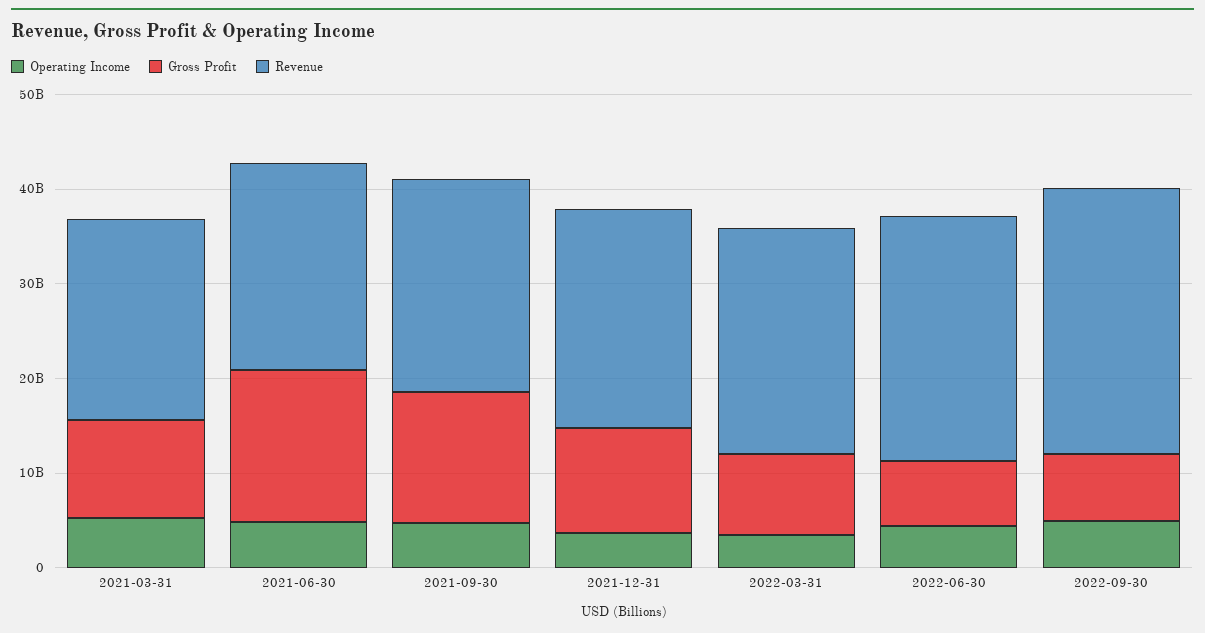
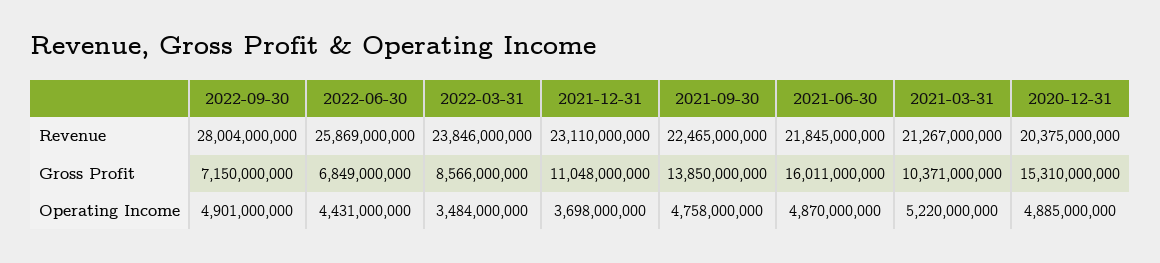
  {
    "Operating Income": {
      "2021-03-31": 5220000000,
      "2021-06-30": 4870000000,
      "2021-09-30": 4758000000,
      "2021-12-31": 3698000000,
      "2022-03-31": 3484000000,
      "2022-06-30": 4431000000,
-     "2022-09-30": 4901000000
+     "2022-09-30": 4901000000,
+     "2020-12-31": 4885000000
    },
    "Gross Profit": {
      "2021-03-31": 10371000000,
      "2021-06-30": 16011000000,
      "2021-09-30": 13850000000,
      "2021-12-31": 11048000000,
      "2022-03-31": 8566000000,
      "2022-06-30": 6849000000,
-     "2022-09-30": 7150000000
+     "2022-09-30": 7150000000,
+     "2020-12-31": 15310000000
    },
    "Revenue": {
      "2021-03-31": 21267000000,
      "2021-06-30": 21845000000,
      "2021-09-30": 22465000000,
      "2021-12-31": 23110000000,
      "2022-03-31": 23846000000,
      "2022-06-30": 25869000000,
-     "2022-09-30": 28004000000
+     "2022-09-30": 28004000000,
+     "2020-12-31": 20375000000
    }
  }

